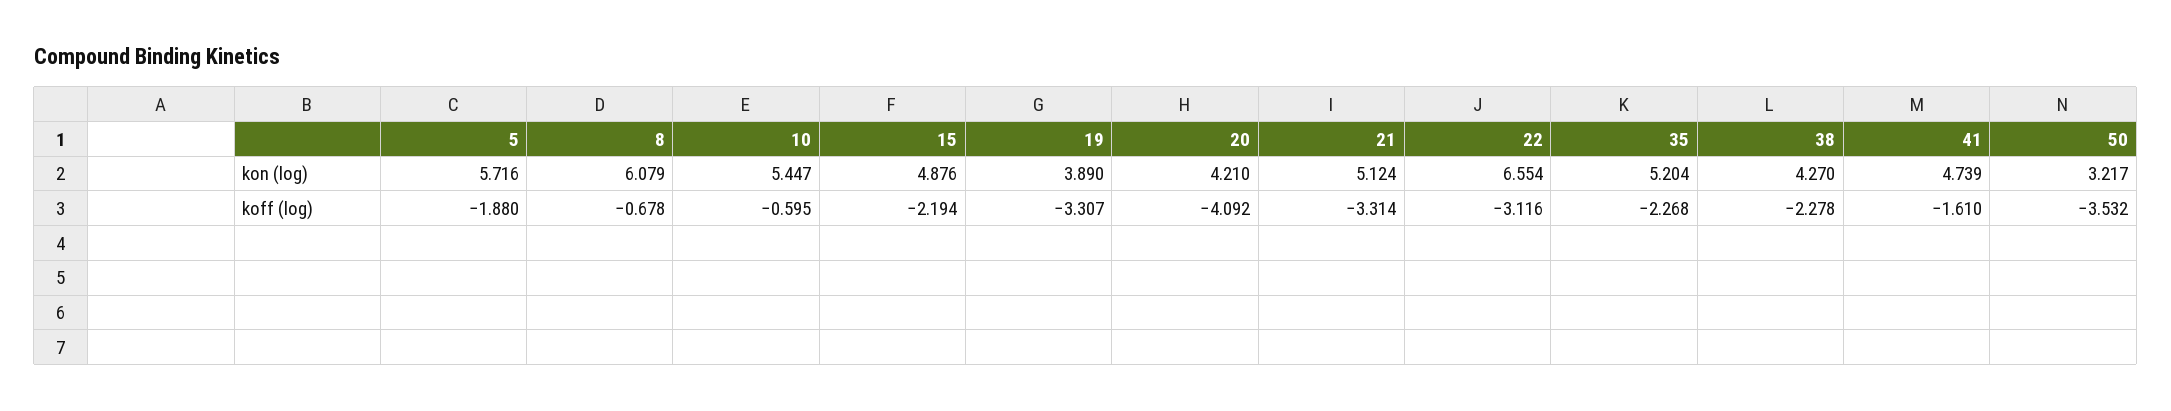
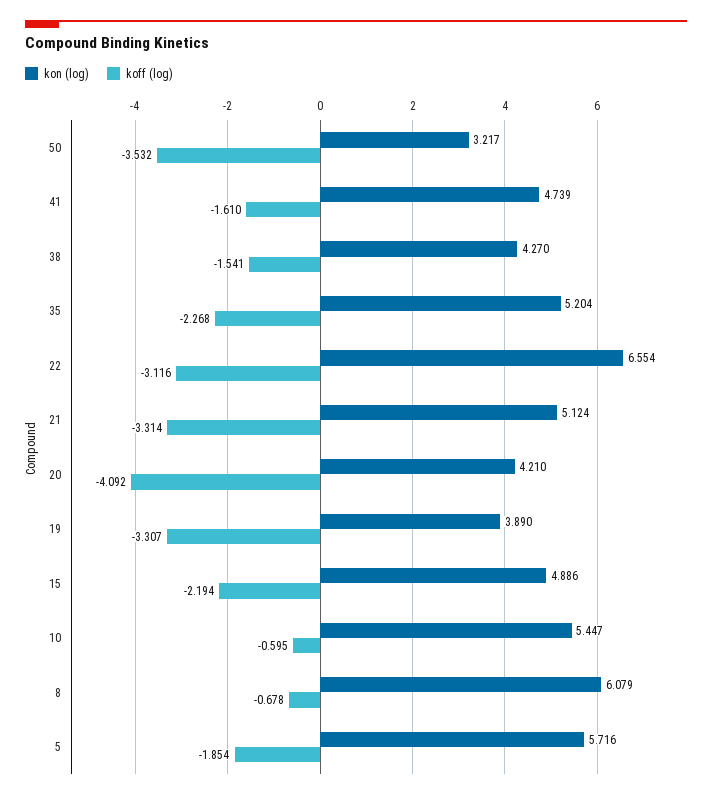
  {
    "kon (log)": {
      "5": 5.716,
      "8": 6.079,
      "10": 5.447,
-     "15": 4.876,
+     "15": 4.886,
      "19": 3.89,
      "20": 4.21,
      "21": 5.124,
      "22": 6.554,
      "35": 5.204,
      "38": 4.27,
      "41": 4.739,
      "50": 3.217
    },
    "koff (log)": {
-     "5": -1.88,
+     "5": -1.854,
      "8": -0.678,
      "10": -0.595,
      "15": -2.194,
      "19": -3.307,
      "20": -4.092,
      "21": -3.314,
      "22": -3.116,
      "35": -2.268,
-     "38": -2.278,
+     "38": -1.541,
      "41": -1.61,
      "50": -3.532
    }
  }

